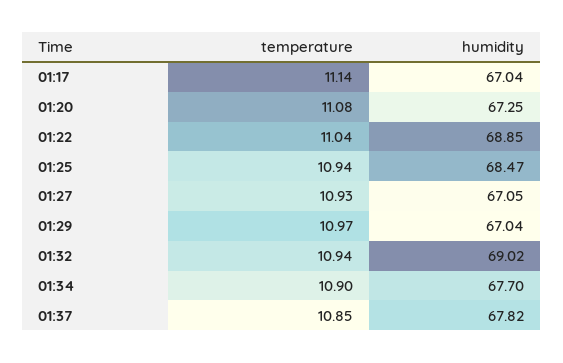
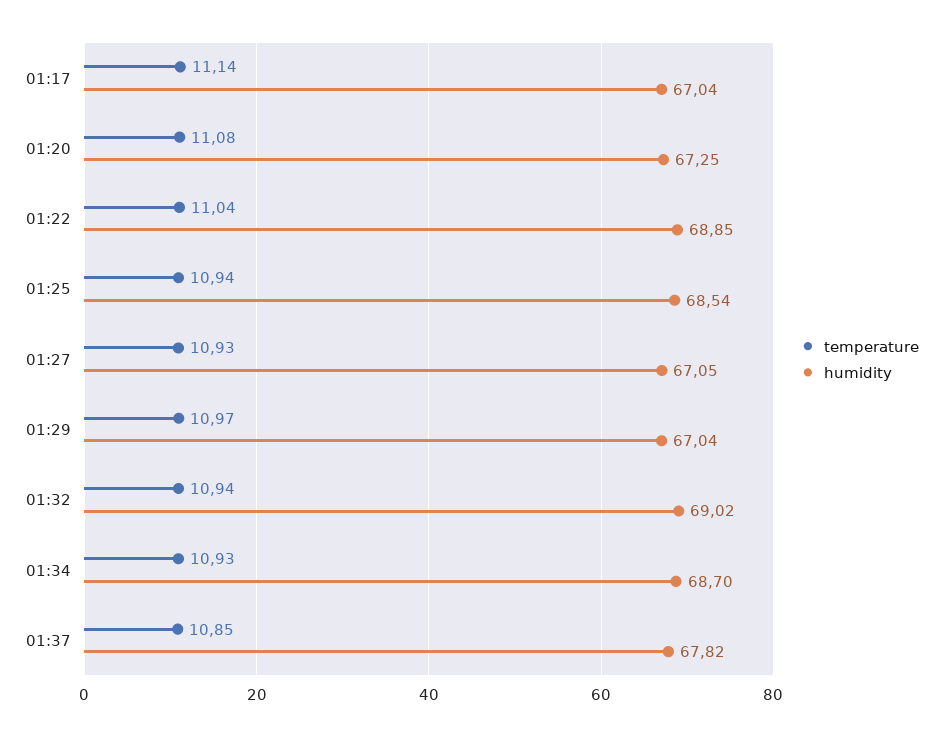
  {
    "temperature": {
      "01:17": 11.14,
      "01:20": 11.08,
      "01:22": 11.04,
      "01:25": 10.94,
      "01:27": 10.93,
      "01:29": 10.97,
      "01:32": 10.94,
-     "01:34": 10.9,
+     "01:34": 10.93,
      "01:37": 10.85
    },
    "humidity": {
      "01:17": 67.04,
      "01:20": 67.25,
      "01:22": 68.85,
-     "01:25": 68.47,
+     "01:25": 68.54,
      "01:27": 67.05,
      "01:29": 67.04,
      "01:32": 69.02,
-     "01:34": 67.7,
+     "01:34": 68.7,
      "01:37": 67.82
    }
  }

